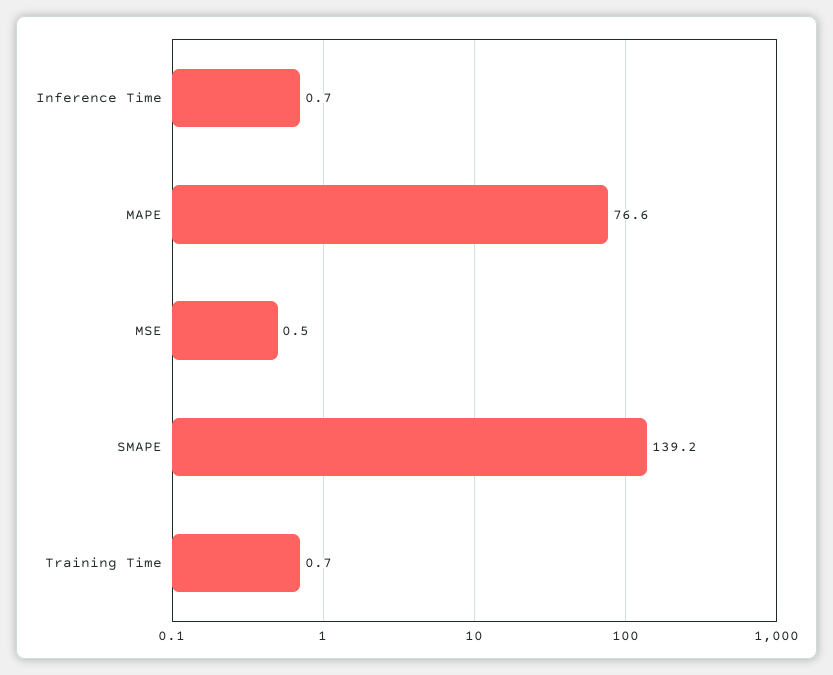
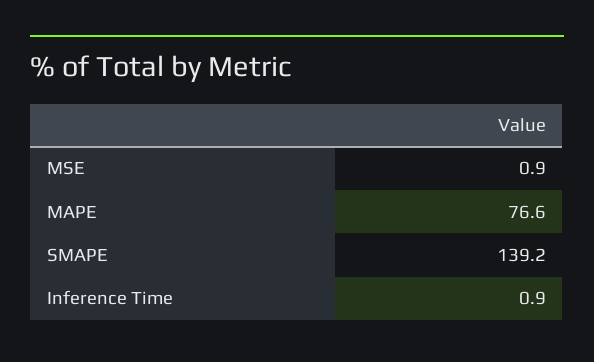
  {
-   "Inference Time": 0.7,
+   "Inference Time": 0.9,
    "MAPE": 76.6,
-   "MSE": 0.5,
+   "MSE": 0.9,
-   "SMAPE": 139.2,
+   "SMAPE": 139.2
-   "Training Time": 0.7
  }

